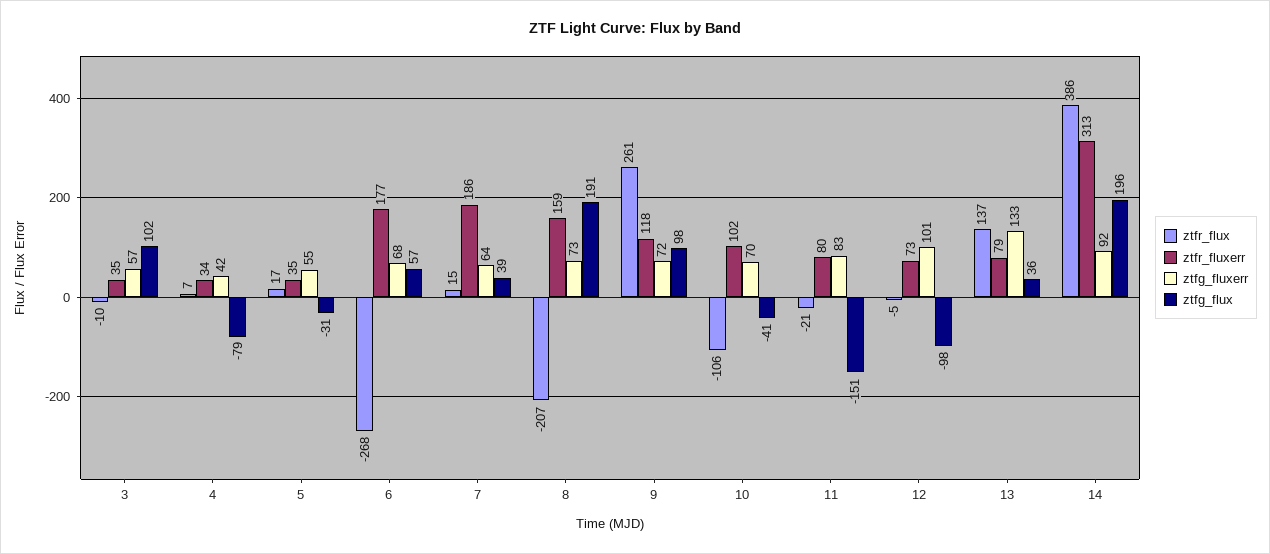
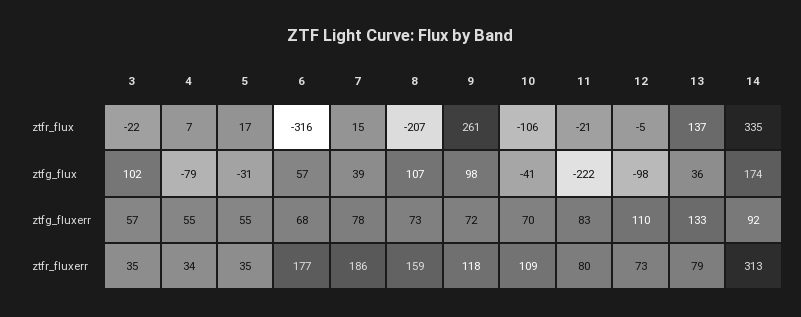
  {
    "ztfr_flux": {
-     "3": -10,
+     "3": -22,
      "4": 7,
      "5": 17,
-     "6": -268,
+     "6": -316,
      "7": 15,
      "8": -207,
      "9": 261,
      "10": -106,
      "11": -21,
      "12": -5,
      "13": 137,
-     "14": 386
+     "14": 335
    },
    "ztfr_fluxerr": {
      "3": 35,
      "4": 34,
      "5": 35,
      "6": 177,
      "7": 186,
      "8": 159,
      "9": 118,
-     "10": 102,
+     "10": 109,
      "11": 80,
      "12": 73,
      "13": 79,
      "14": 313
    },
    "ztfg_fluxerr": {
      "3": 57,
-     "4": 42,
+     "4": 55,
      "5": 55,
      "6": 68,
-     "7": 64,
+     "7": 78,
      "8": 73,
      "9": 72,
      "10": 70,
      "11": 83,
-     "12": 101,
+     "12": 110,
      "13": 133,
      "14": 92
    },
    "ztfg_flux": {
      "3": 102,
      "4": -79,
      "5": -31,
      "6": 57,
      "7": 39,
-     "8": 191,
+     "8": 107,
      "9": 98,
      "10": -41,
-     "11": -151,
+     "11": -222,
      "12": -98,
      "13": 36,
-     "14": 196
+     "14": 174
    }
  }

